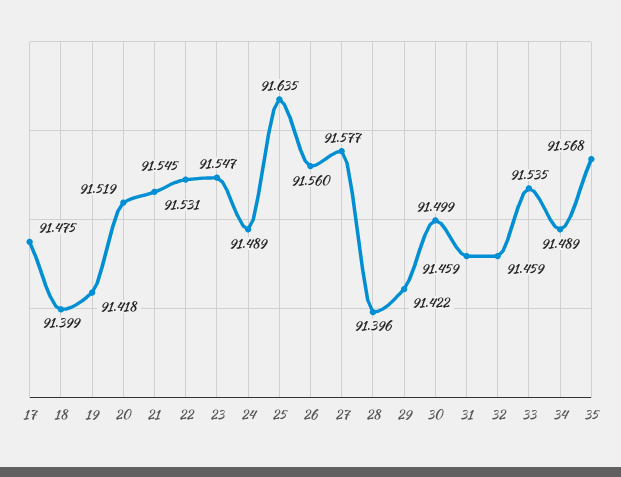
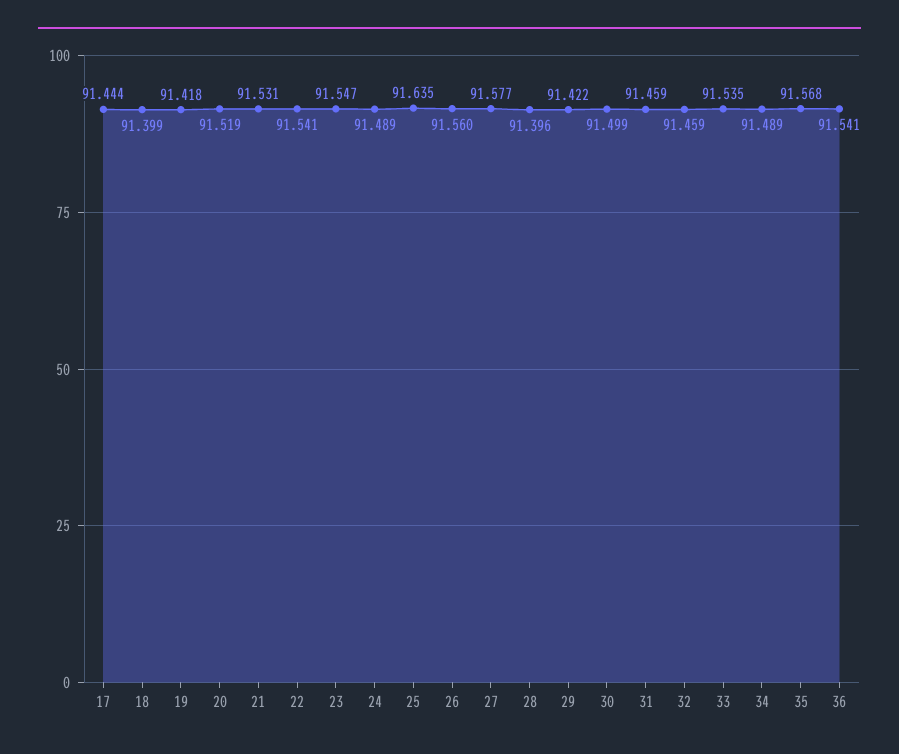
  {
-   "17": 91.475,
+   "17": 91.444,
    "18": 91.399,
    "19": 91.418,
    "20": 91.519,
    "21": 91.531,
-   "22": 91.545,
+   "22": 91.541,
    "23": 91.547,
    "24": 91.489,
    "25": 91.635,
    "26": 91.56,
    "27": 91.577,
    "28": 91.396,
    "29": 91.422,
    "30": 91.499,
    "31": 91.459,
    "32": 91.459,
    "33": 91.535,
    "34": 91.489,
-   "35": 91.568
+   "35": 91.568,
+   "36": 91.541
  }

